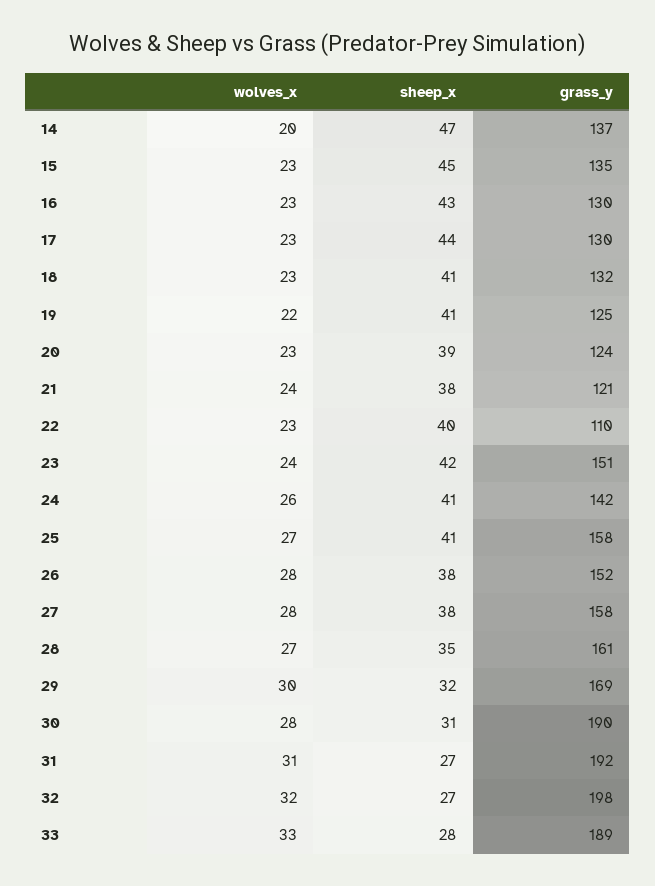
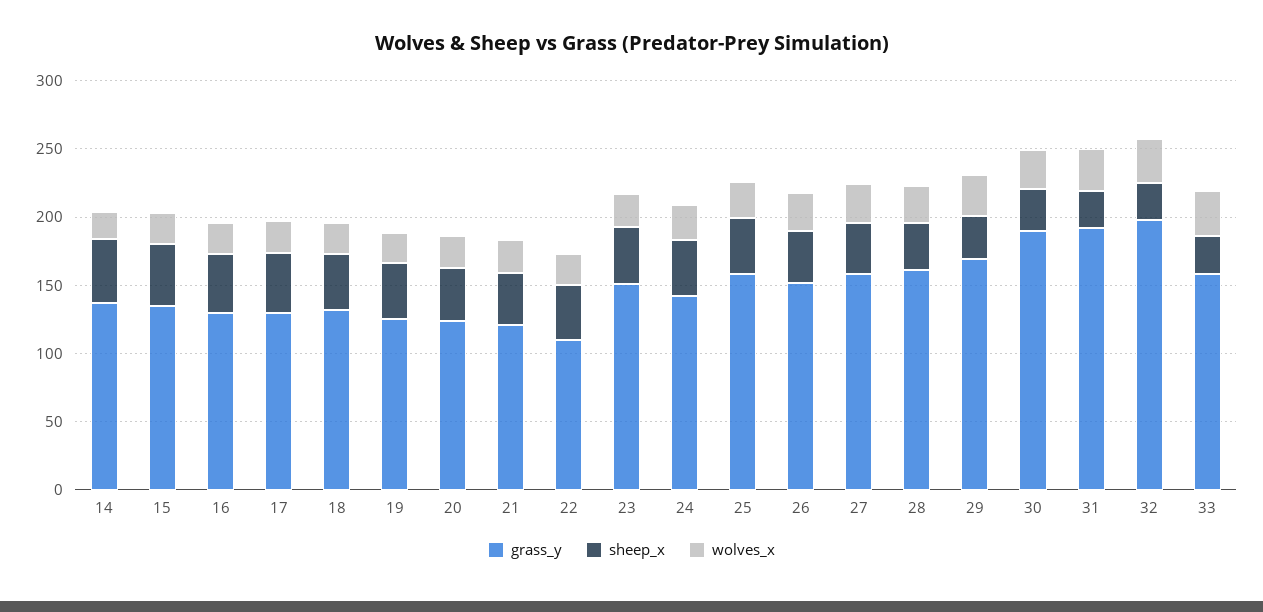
  {
    "wolves_x": {
      "14": 20,
      "15": 23,
      "16": 23,
      "17": 23,
      "18": 23,
      "19": 22,
      "20": 23,
      "21": 24,
      "22": 23,
      "23": 24,
      "24": 26,
      "25": 27,
      "26": 28,
      "27": 28,
      "28": 27,
      "29": 30,
      "30": 28,
      "31": 31,
      "32": 32,
      "33": 33
    },
    "sheep_x": {
      "14": 47,
      "15": 45,
      "16": 43,
      "17": 44,
      "18": 41,
      "19": 41,
      "20": 39,
      "21": 38,
      "22": 40,
      "23": 42,
      "24": 41,
      "25": 41,
      "26": 38,
      "27": 38,
      "28": 35,
      "29": 32,
      "30": 31,
      "31": 27,
      "32": 27,
      "33": 28
    },
    "grass_y": {
      "14": 137,
      "15": 135,
      "16": 130,
      "17": 130,
      "18": 132,
      "19": 125,
      "20": 124,
      "21": 121,
      "22": 110,
      "23": 151,
      "24": 142,
      "25": 158,
      "26": 152,
      "27": 158,
      "28": 161,
      "29": 169,
      "30": 190,
      "31": 192,
      "32": 198,
-     "33": 189
+     "33": 160
    }
  }

